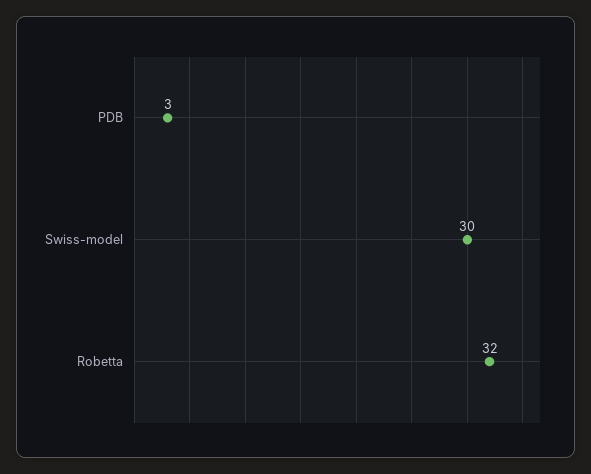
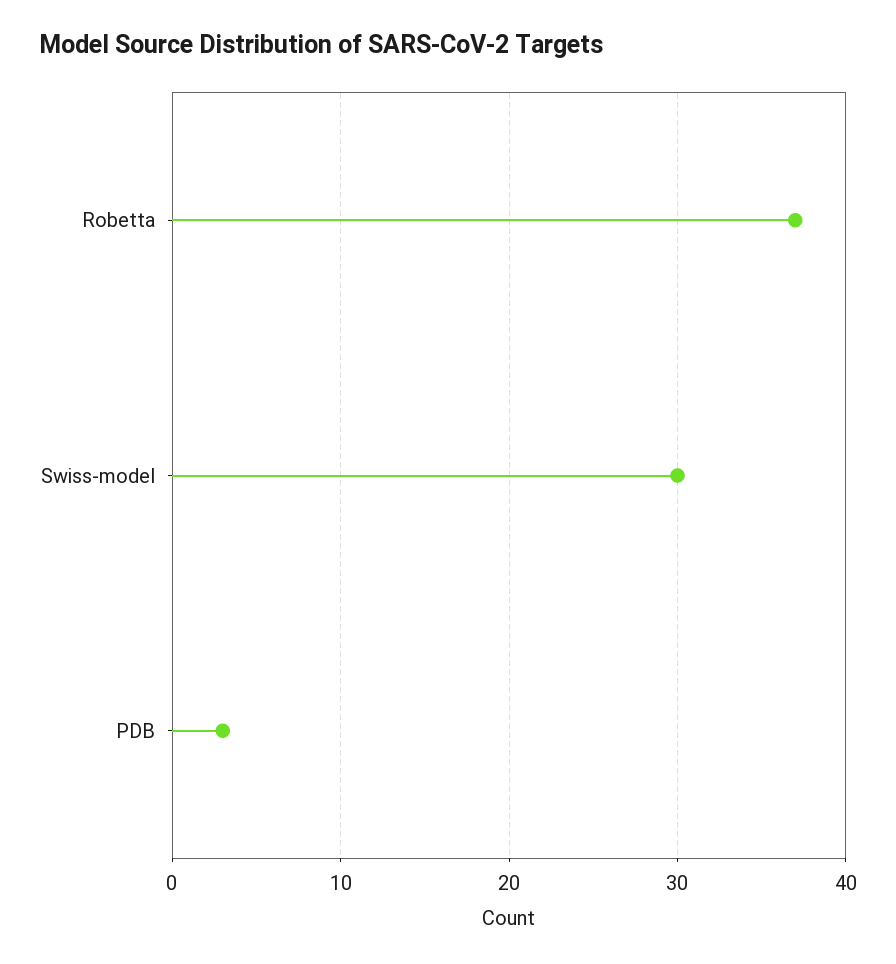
  {
    "PDB": 3,
    "Swiss-model": 30,
-   "Robetta": 32
+   "Robetta": 37
  }

